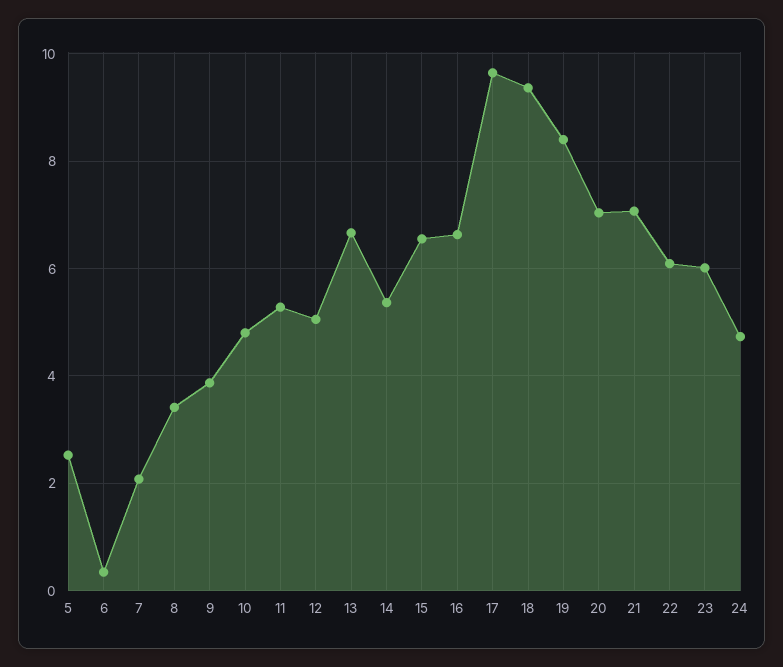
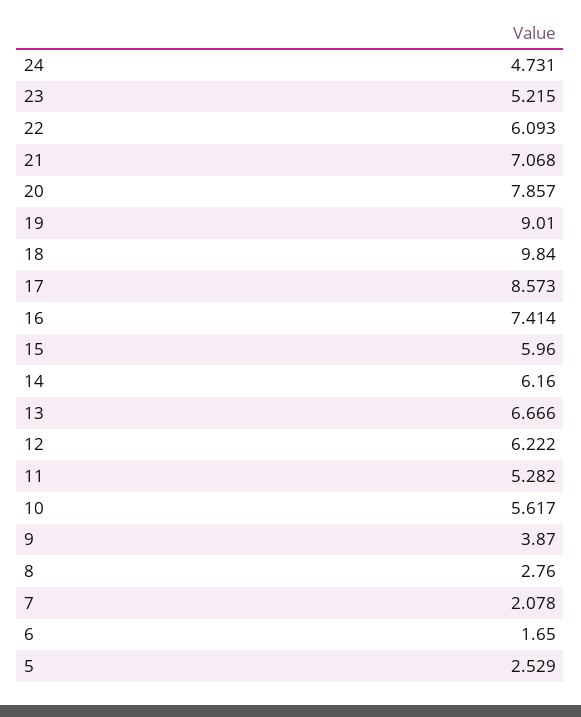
  {
    "5": 2.529,
-   "6": 0.4,
+   "6": 1.65,
    "7": 2.078,
-   "8": 3.4,
+   "8": 2.76,
    "9": 3.87,
-   "10": 4.8,
+   "10": 5.617,
    "11": 5.282,
-   "12": 5,
+   "12": 6.222,
    "13": 6.666,
-   "14": 5.4,
+   "14": 6.16,
-   "15": 6.6,
+   "15": 5.96,
-   "16": 6.6,
+   "16": 7.414,
-   "17": 9.6,
+   "17": 8.573,
-   "18": 9.4,
+   "18": 9.84,
-   "19": 8.4,
+   "19": 9.01,
-   "20": 7,
+   "20": 7.857,
    "21": 7.068,
    "22": 6.093,
-   "23": 6,
+   "23": 5.215,
    "24": 4.731
  }

